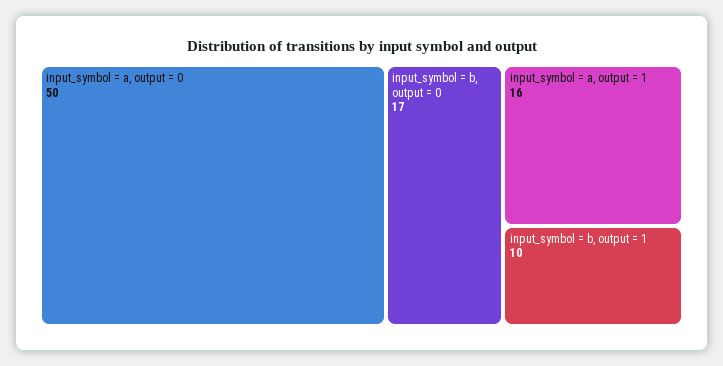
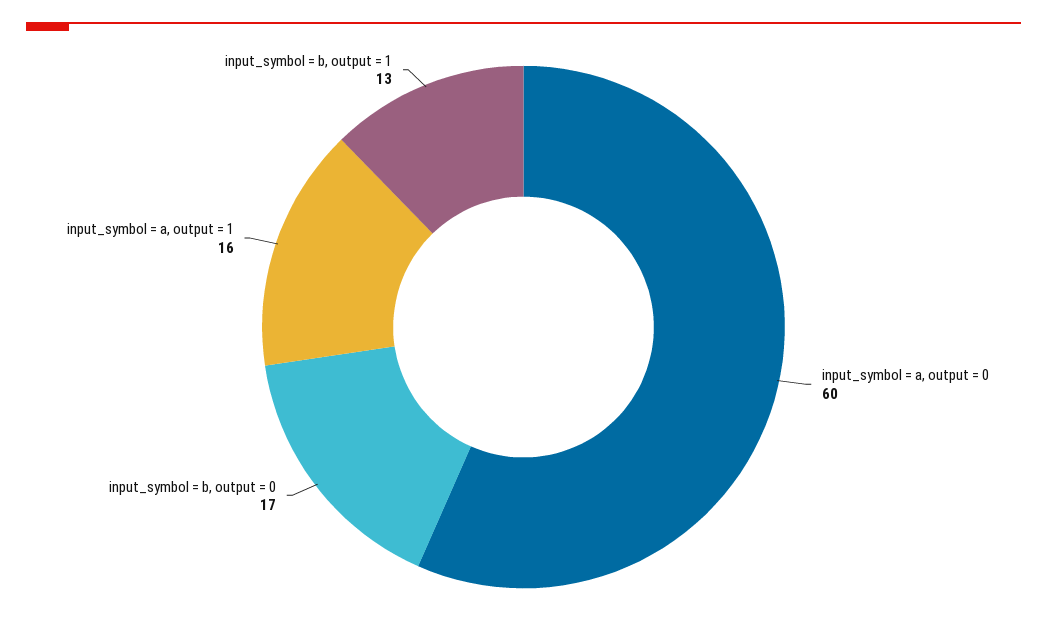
  {
-   "input_symbol = a, output = 0": 50,
+   "input_symbol = a, output = 0": 60,
    "input_symbol = b, output = 0": 17,
    "input_symbol = a, output = 1": 16,
-   "input_symbol = b, output = 1": 10
+   "input_symbol = b, output = 1": 13
  }

